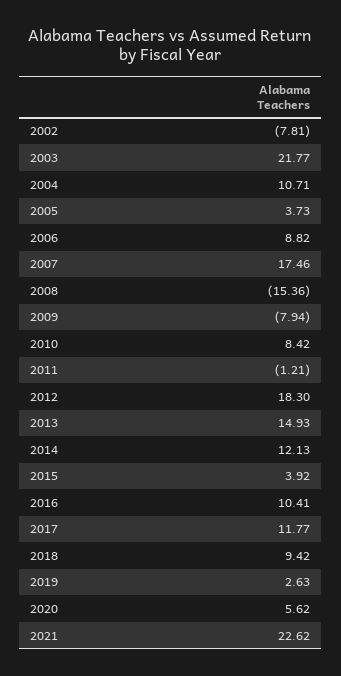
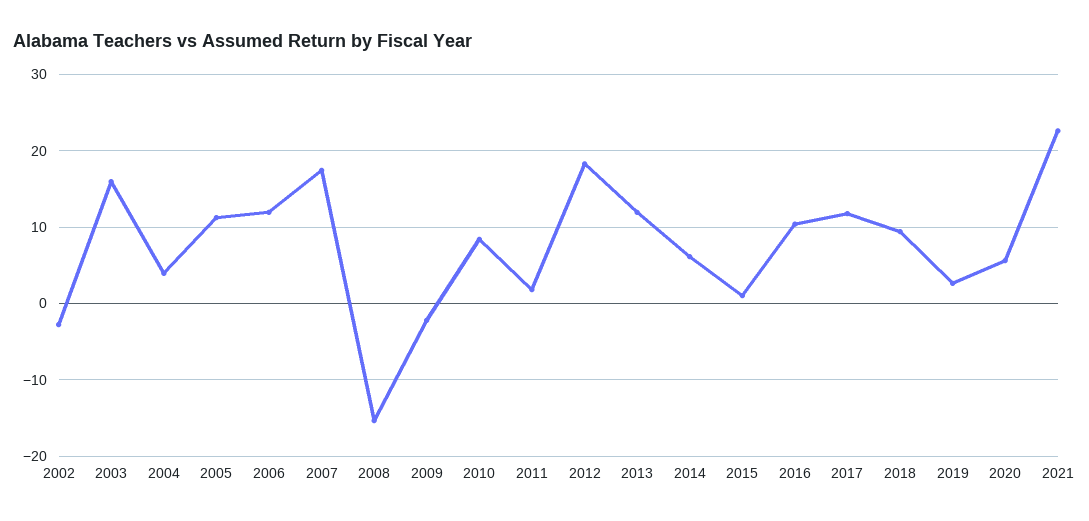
  {
-   "2002": -7.81,
+   "2002": -3,
-   "2003": 21.77,
+   "2003": 16,
-   "2004": 10.71,
+   "2004": 4,
-   "2005": 3.73,
+   "2005": 11,
-   "2006": 8.82,
+   "2006": 12,
    "2007": 17.46,
    "2008": -15.36,
-   "2009": -7.94,
+   "2009": -2,
    "2010": 8.42,
-   "2011": -1.21,
+   "2011": 2,
    "2012": 18.3,
-   "2013": 14.93,
+   "2013": 12,
-   "2014": 12.13,
+   "2014": 6,
-   "2015": 3.92,
+   "2015": 1,
    "2016": 10.41,
    "2017": 11.77,
    "2018": 9.42,
    "2019": 2.63,
    "2020": 5.62,
    "2021": 22.62
  }

